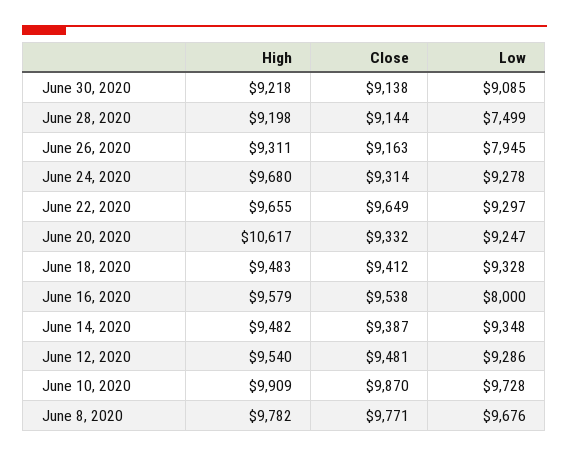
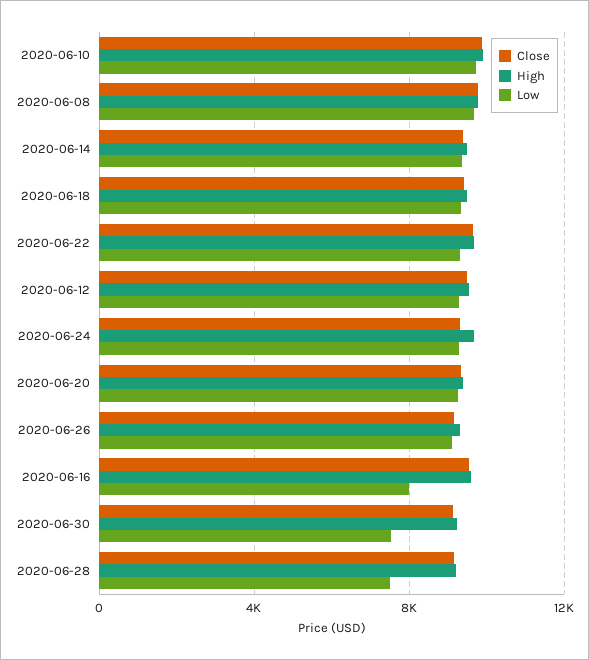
  {
    "High": {
      "June 30, 2020": 9218,
      "June 28, 2020": 9198,
      "June 26, 2020": 9311,
      "June 24, 2020": 9680,
      "June 22, 2020": 9655,
-     "June 20, 2020": 10617,
+     "June 20, 2020": 9500,
      "June 18, 2020": 9483,
      "June 16, 2020": 9579,
      "June 14, 2020": 9482,
      "June 12, 2020": 9540,
      "June 10, 2020": 9909,
      "June 8, 2020": 9782
    },
    "Close": {
      "June 30, 2020": 9138,
      "June 28, 2020": 9144,
      "June 26, 2020": 9163,
      "June 24, 2020": 9314,
      "June 22, 2020": 9649,
      "June 20, 2020": 9332,
      "June 18, 2020": 9412,
      "June 16, 2020": 9538,
      "June 14, 2020": 9387,
      "June 12, 2020": 9481,
      "June 10, 2020": 9870,
      "June 8, 2020": 9771
    },
    "Low": {
-     "June 30, 2020": 9085,
+     "June 30, 2020": 7500,
      "June 28, 2020": 7499,
-     "June 26, 2020": 7945,
+     "June 26, 2020": 9000,
      "June 24, 2020": 9278,
      "June 22, 2020": 9297,
      "June 20, 2020": 9247,
      "June 18, 2020": 9328,
      "June 16, 2020": 8000,
      "June 14, 2020": 9348,
      "June 12, 2020": 9286,
      "June 10, 2020": 9728,
      "June 8, 2020": 9676
    }
  }

